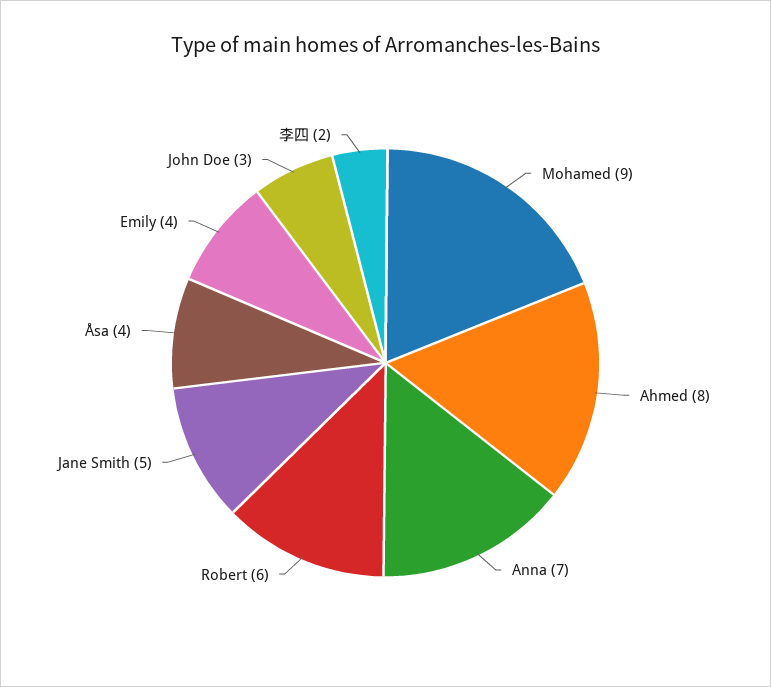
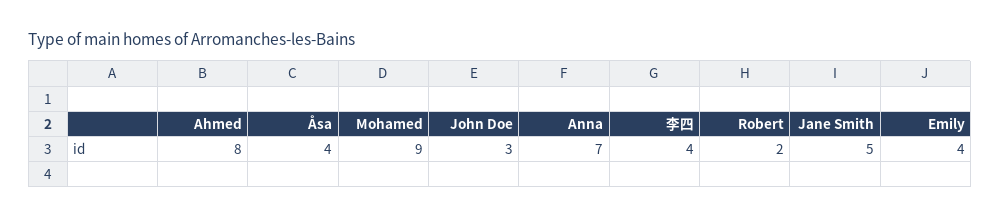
  {
    "Mohamed": 9,
    "Ahmed": 8,
    "Anna": 7,
-   "Robert": 6,
+   "Robert": 2,
    "Jane Smith": 5,
    "Åsa": 4,
    "Emily": 4,
    "John Doe": 3,
-   "李四": 2
+   "李四": 4
  }

